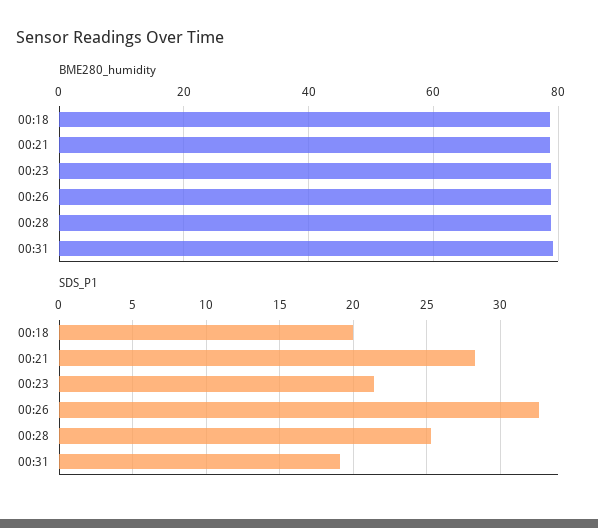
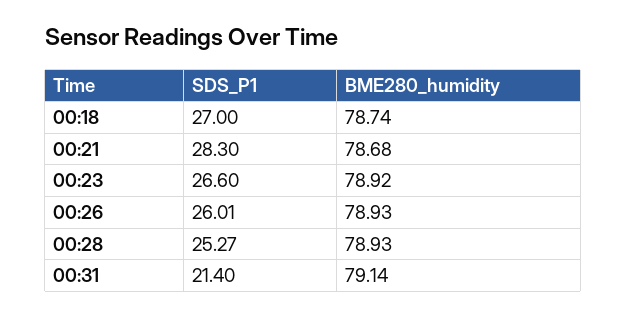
  {
    "BME280_humidity": {
      "00:18": 78.74,
      "00:21": 78.68,
      "00:23": 78.92,
      "00:26": 78.93,
      "00:28": 78.93,
      "00:31": 79.14
    },
    "SDS_P1": {
-     "00:18": 20,
+     "00:18": 27,
      "00:21": 28.3,
-     "00:23": 21.5,
+     "00:23": 26.6,
-     "00:26": 32.5,
+     "00:26": 26.01,
      "00:28": 25.27,
-     "00:31": 19
+     "00:31": 21.4
    }
  }

